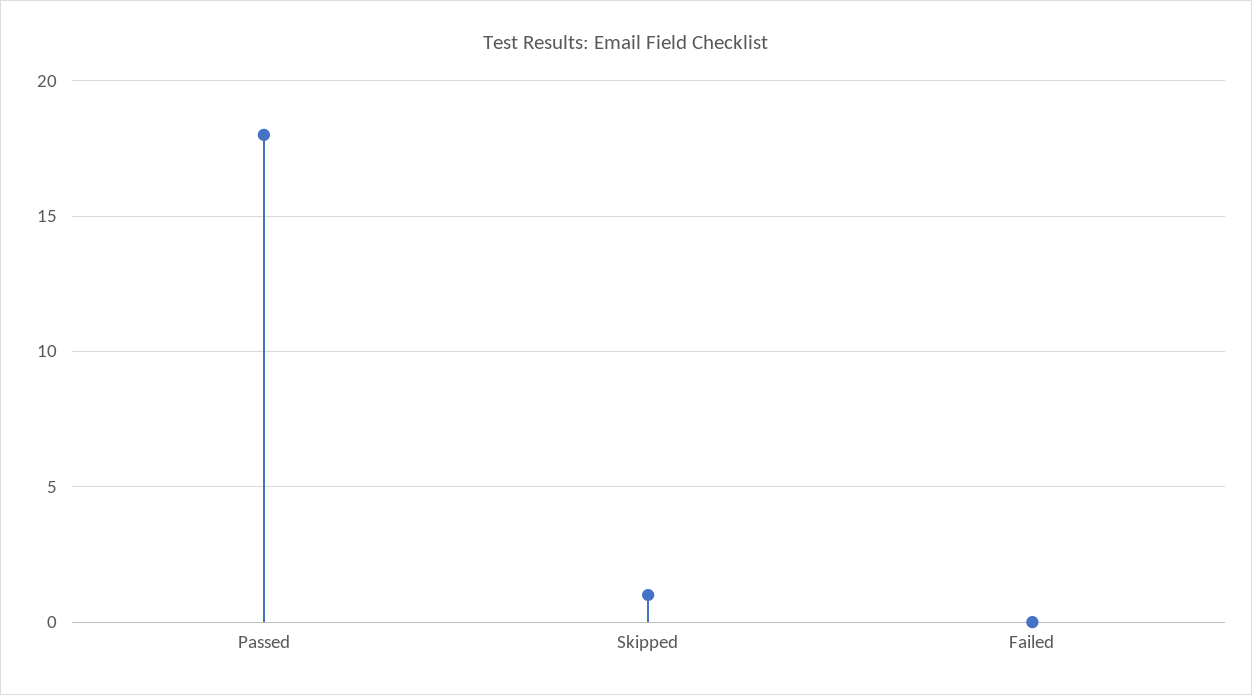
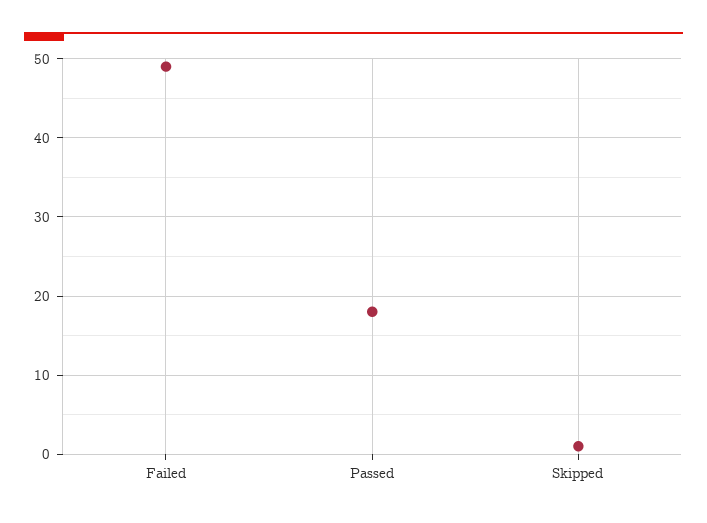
  {
    "Passed": 18,
    "Skipped": 1,
-   "Failed": 0
+   "Failed": 49
  }

